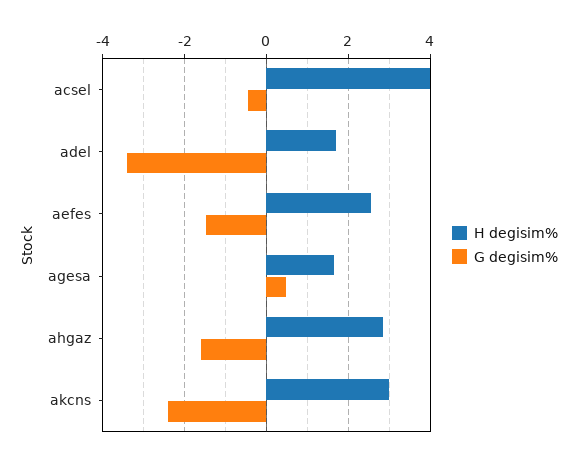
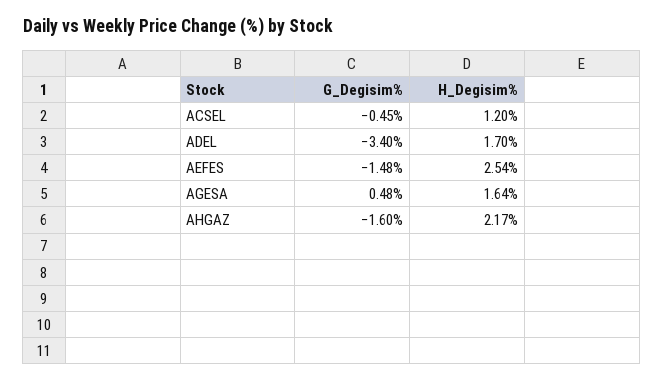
  {
    "H degisim%": {
-     "acsel": 4,
+     "acsel": 1.2,
      "adel": 1.7,
      "aefes": 2.54,
      "agesa": 1.64,
-     "ahgaz": 2.8,
+     "ahgaz": 2.17
-     "akcns": 3
    },
    "G degisim%": {
      "acsel": -0.45,
      "adel": -3.4,
      "aefes": -1.48,
      "agesa": 0.48,
-     "ahgaz": -1.6,
+     "ahgaz": -1.6
-     "akcns": -2.4
    }
  }

